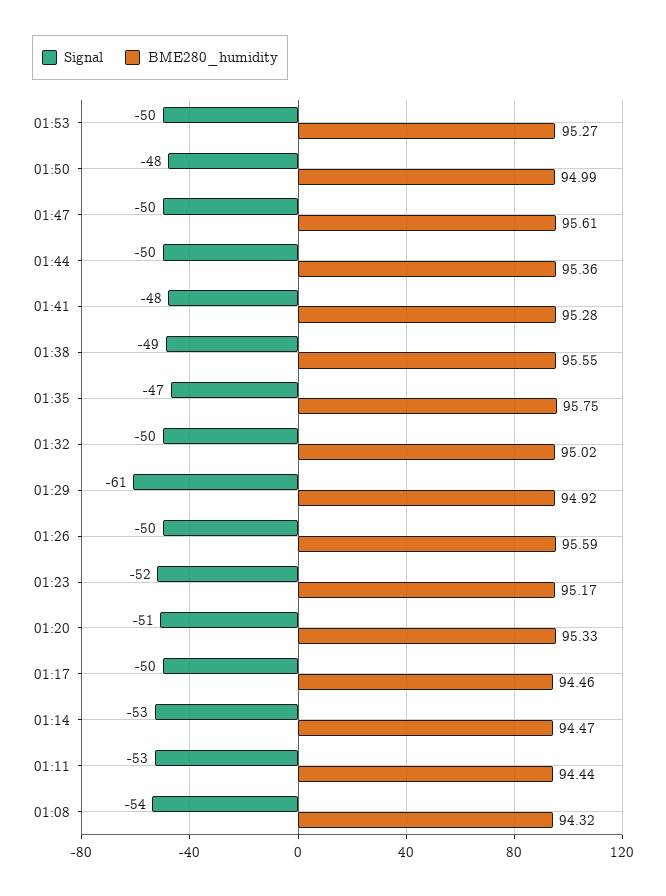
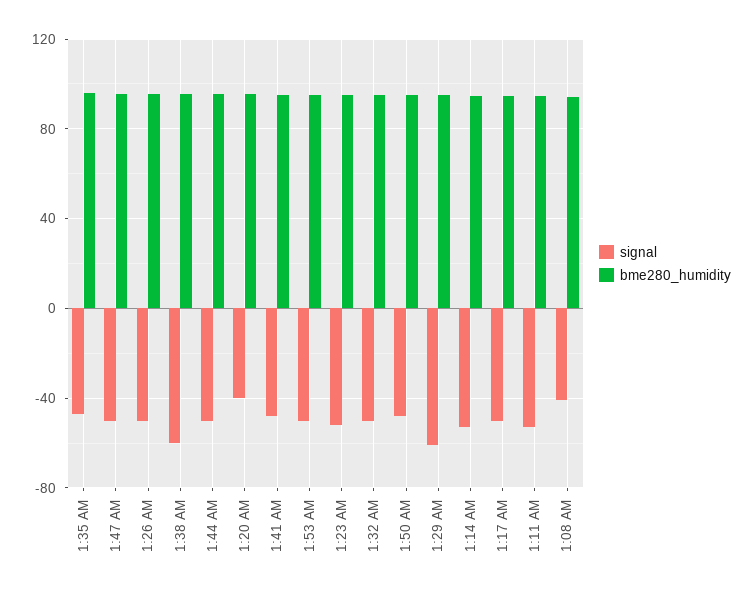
  {
    "Signal": {
      "01:53": -50,
      "01:50": -48,
      "01:47": -50,
      "01:44": -50,
      "01:41": -48,
-     "01:38": -49,
+     "01:38": -60,
      "01:35": -47,
      "01:32": -50,
      "01:29": -61,
      "01:26": -50,
      "01:23": -52,
-     "01:20": -51,
+     "01:20": -40,
      "01:17": -50,
      "01:14": -53,
      "01:11": -53,
-     "01:08": -54
+     "01:08": -40
    },
    "BME280_humidity": {
      "01:53": 95.27,
      "01:50": 94.99,
      "01:47": 95.61,
      "01:44": 95.36,
      "01:41": 95.28,
      "01:38": 95.55,
      "01:35": 95.75,
      "01:32": 95.02,
      "01:29": 94.92,
      "01:26": 95.59,
      "01:23": 95.17,
      "01:20": 95.33,
      "01:17": 94.46,
      "01:14": 94.47,
      "01:11": 94.44,
      "01:08": 94.32
    }
  }

